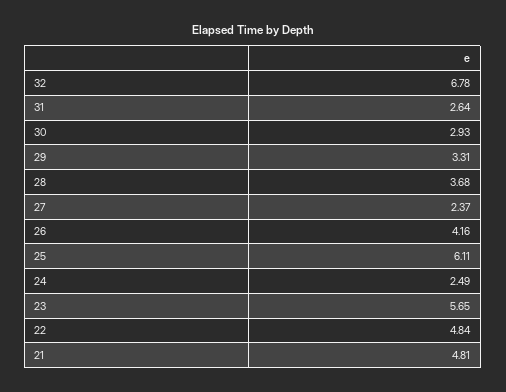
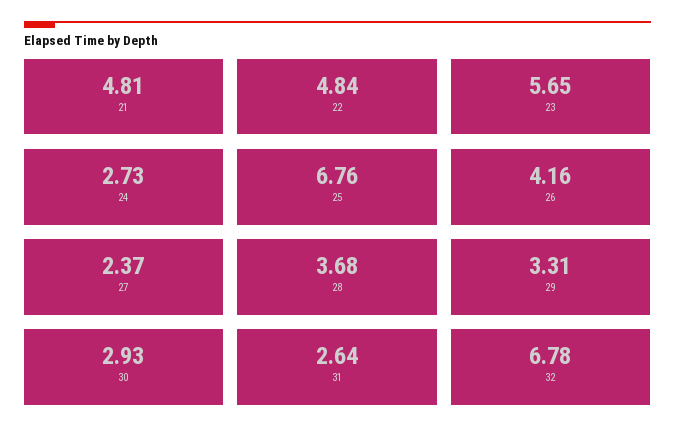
  {
    "32": 6.78,
    "31": 2.64,
    "30": 2.93,
    "29": 3.31,
    "28": 3.68,
    "27": 2.37,
    "26": 4.16,
-   "25": 6.11,
+   "25": 6.76,
-   "24": 2.49,
+   "24": 2.73,
    "23": 5.65,
    "22": 4.84,
    "21": 4.81
  }

